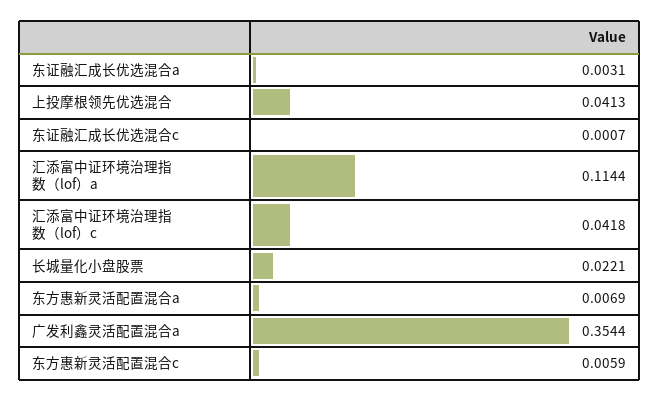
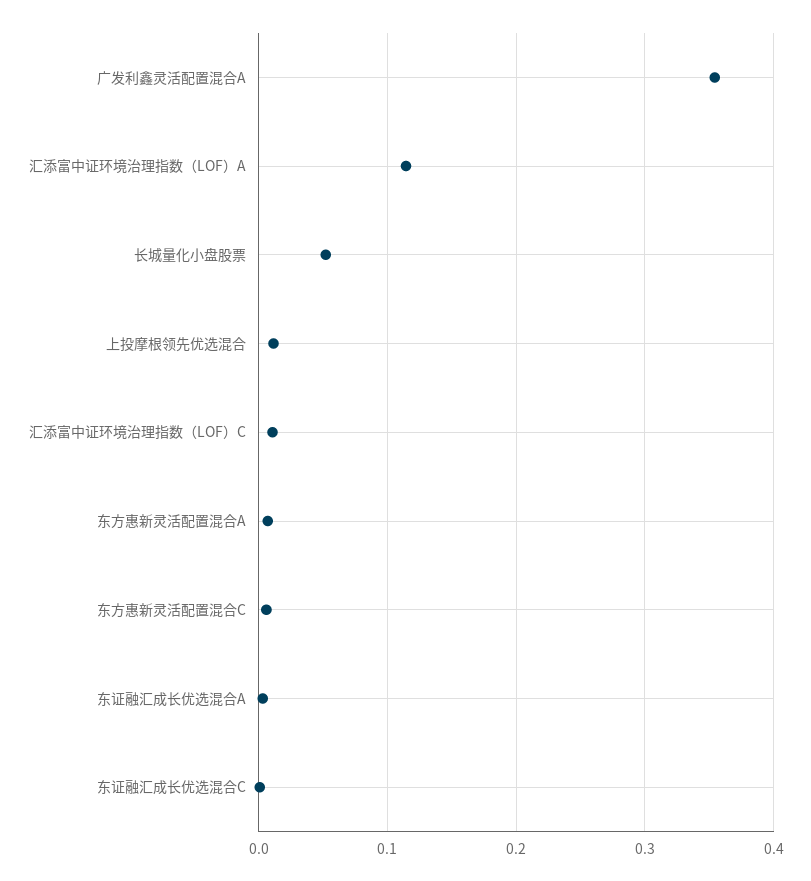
  {
    "东证融汇成长优选混合a": 0.0031,
-   "上投摩根领先优选混合": 0.0413,
+   "上投摩根领先优选混合": 0.01,
    "东证融汇成长优选混合c": 0.0007,
    "汇添富中证环境治理指数（lof）a": 0.1144,
-   "汇添富中证环境治理指数（lof）c": 0.0418,
+   "汇添富中证环境治理指数（lof）c": 0.01,
-   "长城量化小盘股票": 0.0221,
+   "长城量化小盘股票": 0.05,
    "东方惠新灵活配置混合a": 0.0069,
    "广发利鑫灵活配置混合a": 0.3544,
    "东方惠新灵活配置混合c": 0.0059
  }

